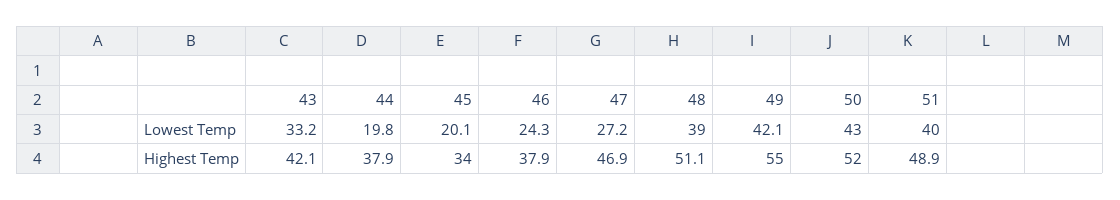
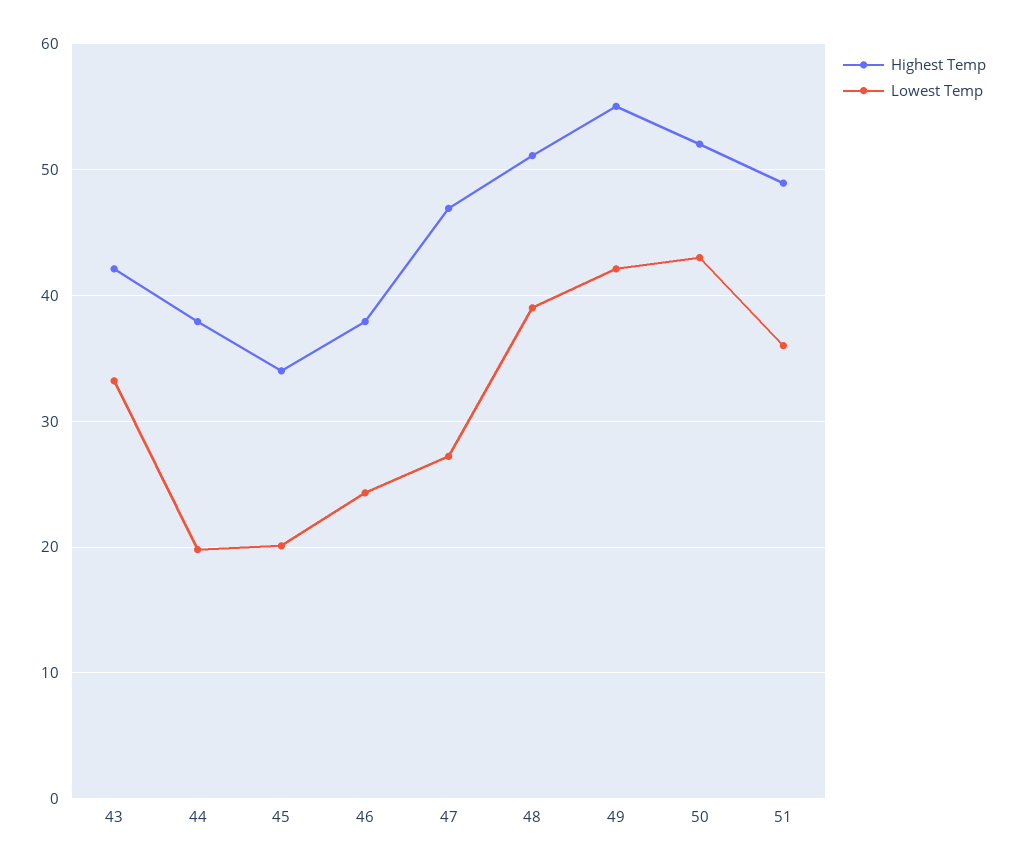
  {
    "Lowest Temp": {
      "43": 33.2,
      "44": 19.8,
      "45": 20.1,
      "46": 24.3,
      "47": 27.2,
      "48": 39,
      "49": 42.1,
      "50": 43,
-     "51": 40
+     "51": 36
    },
    "Highest Temp": {
      "43": 42.1,
      "44": 37.9,
      "45": 34,
      "46": 37.9,
      "47": 46.9,
      "48": 51.1,
      "49": 55,
      "50": 52,
      "51": 48.9
    }
  }

